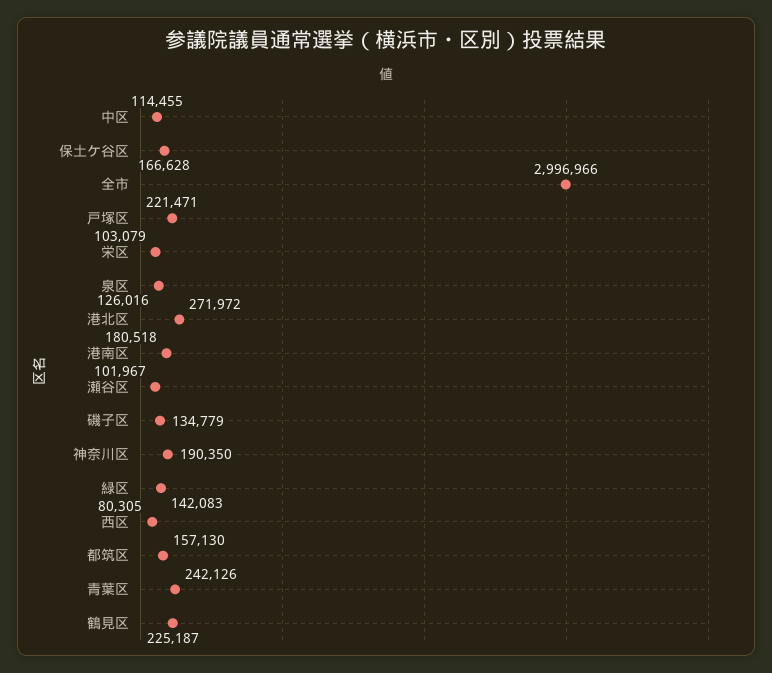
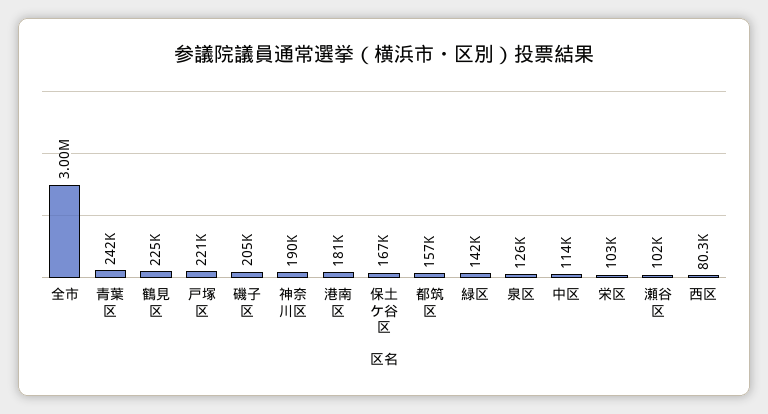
  {
    "中区": 114455,
    "保土ケ谷区": 166628,
    "全市": 2996966,
    "戸塚区": 221471,
    "栄区": 103079,
    "泉区": 126016,
-   "港北区": 271972,
    "港南区": 180518,
    "瀬谷区": 101967,
-   "磯子区": 134779,
+   "磯子区": 205000,
    "神奈川区": 190350,
    "緑区": 142083,
    "西区": 80305,
    "都筑区": 157130,
    "青葉区": 242126,
    "鶴見区": 225187
  }

